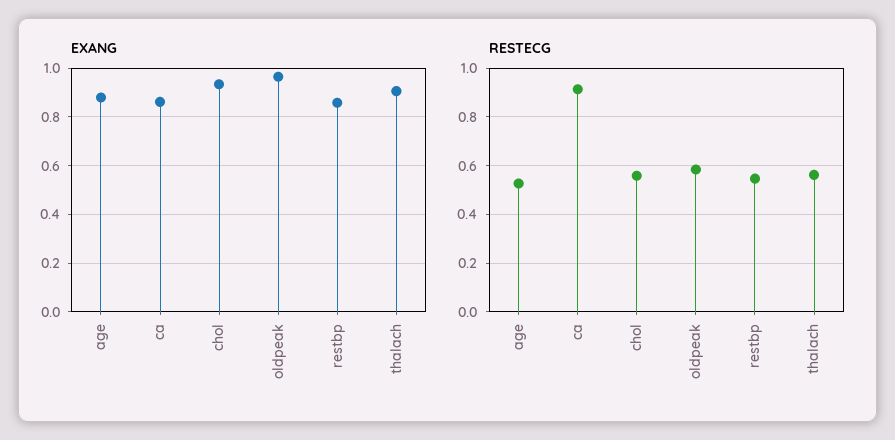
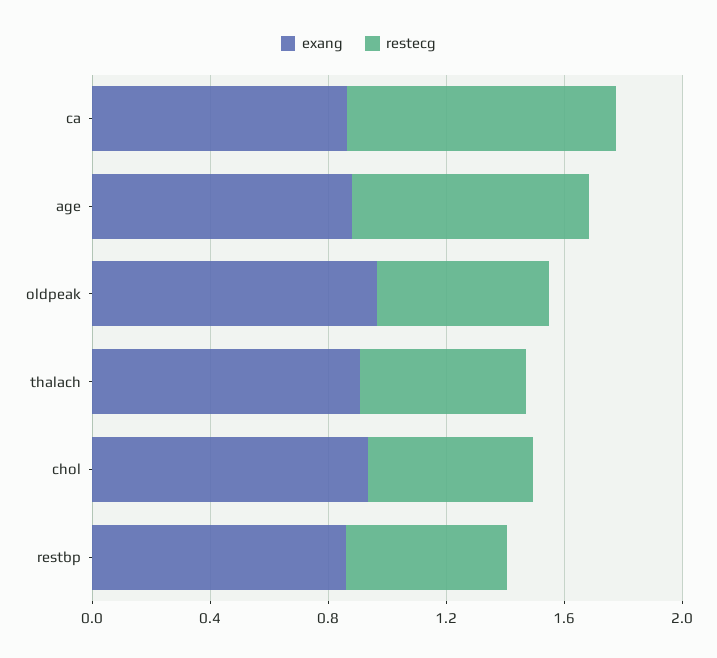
  {
    "EXANG": {
      "age": 0.875,
      "ca": 0.85,
      "chol": 0.925,
      "oldpeak": 0.975,
      "restbp": 0.85,
      "thalach": 0.9
    },
    "RESTECG": {
-     "age": 0.525,
+     "age": 0.8,
      "ca": 0.925,
      "chol": 0.55,
      "oldpeak": 0.575,
      "restbp": 0.55,
      "thalach": 0.55
    }
  }

